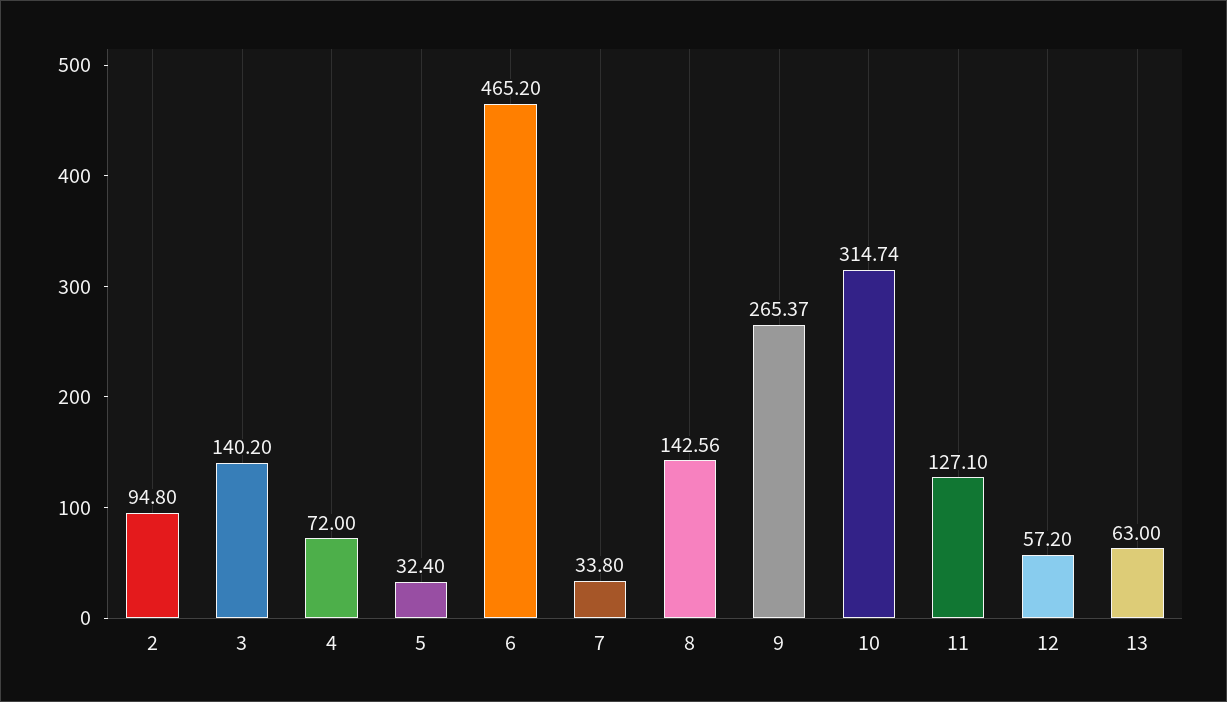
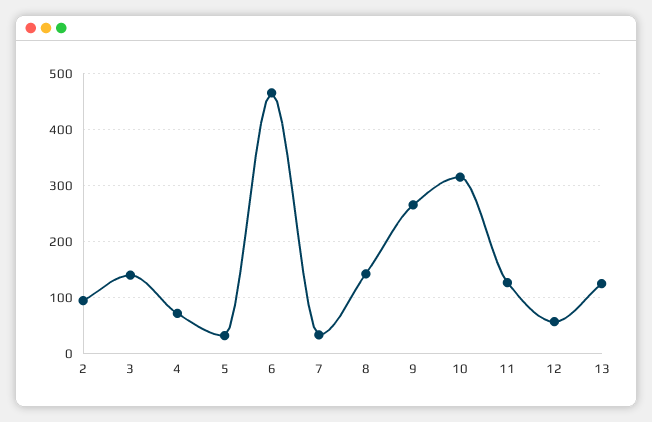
  {
    "2": 94.8,
    "3": 140.2,
    "4": 72,
    "5": 32.4,
    "6": 465.2,
    "7": 33.8,
    "8": 142.56,
    "9": 265.37,
    "10": 314.74,
    "11": 127.1,
    "12": 57.2,
-   "13": 63
+   "13": 120
  }

